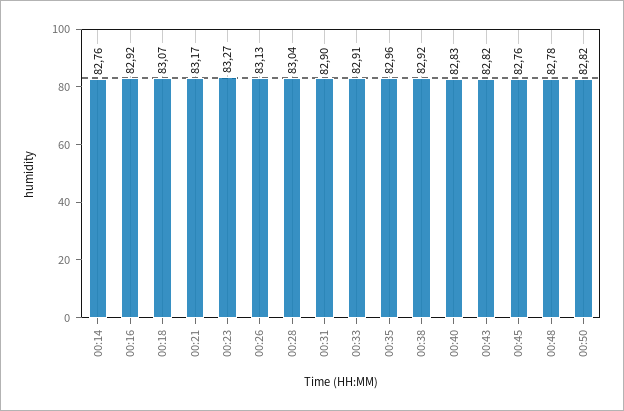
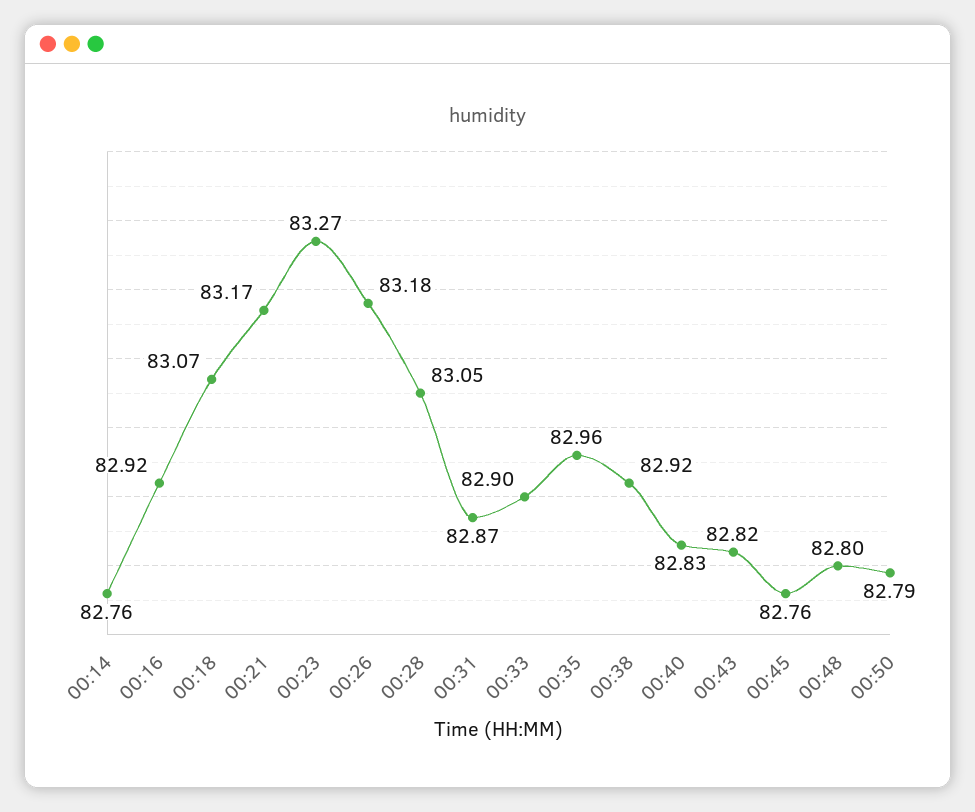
  {
    "00:14": 82.76,
    "00:16": 82.92,
    "00:18": 83.07,
    "00:21": 83.17,
    "00:23": 83.27,
-   "00:26": 83.13,
+   "00:26": 83.18,
-   "00:28": 83.04,
+   "00:28": 83.05,
-   "00:31": 82.9,
+   "00:31": 82.87,
-   "00:33": 82.91,
+   "00:33": 82.9,
    "00:35": 82.96,
    "00:38": 82.92,
    "00:40": 82.83,
    "00:43": 82.82,
    "00:45": 82.76,
-   "00:48": 82.78,
+   "00:48": 82.8,
-   "00:50": 82.82
+   "00:50": 82.79
  }

